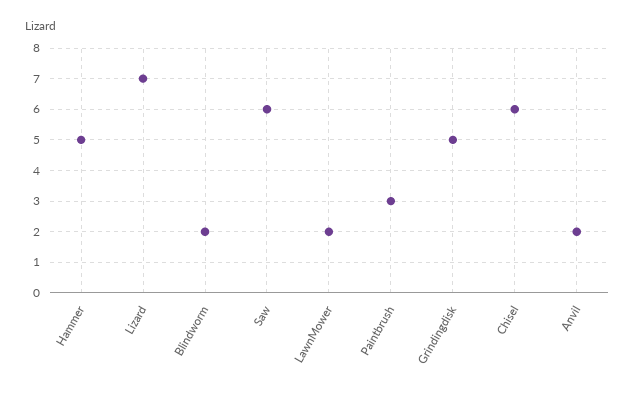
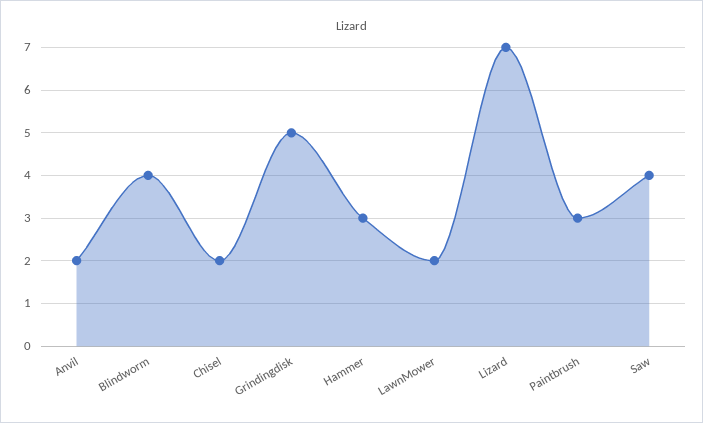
  {
-   "Hammer": 5,
+   "Hammer": 3,
    "Lizard": 7,
-   "Blindworm": 2,
+   "Blindworm": 4,
-   "Saw": 6,
+   "Saw": 4,
    "LawnMower": 2,
    "Paintbrush": 3,
    "Grindingdisk": 5,
-   "Chisel": 6,
+   "Chisel": 2,
    "Anvil": 2
  }

